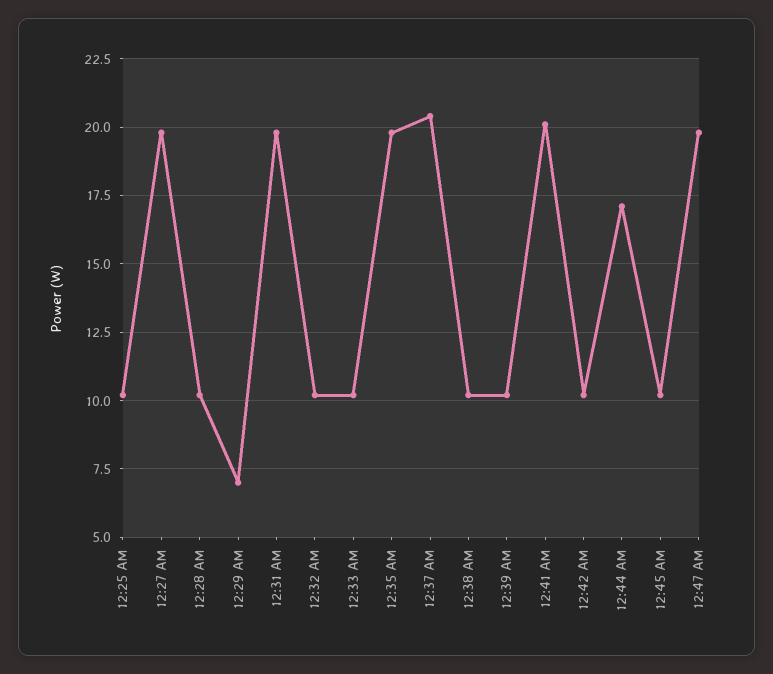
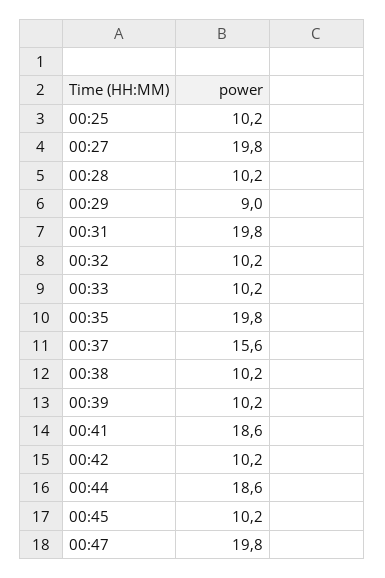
  {
    "12:25 AM": 10.2,
    "12:27 AM": 19.8,
    "12:28 AM": 10.2,
-   "12:29 AM": 7,
+   "12:29 AM": 9,
    "12:31 AM": 19.8,
    "12:32 AM": 10.2,
    "12:33 AM": 10.2,
    "12:35 AM": 19.8,
-   "12:37 AM": 20.5,
+   "12:37 AM": 15.6,
    "12:38 AM": 10.2,
    "12:39 AM": 10.2,
-   "12:41 AM": 20,
+   "12:41 AM": 18.6,
    "12:42 AM": 10.2,
-   "12:44 AM": 17,
+   "12:44 AM": 18.6,
    "12:45 AM": 10.2,
    "12:47 AM": 19.8
  }

